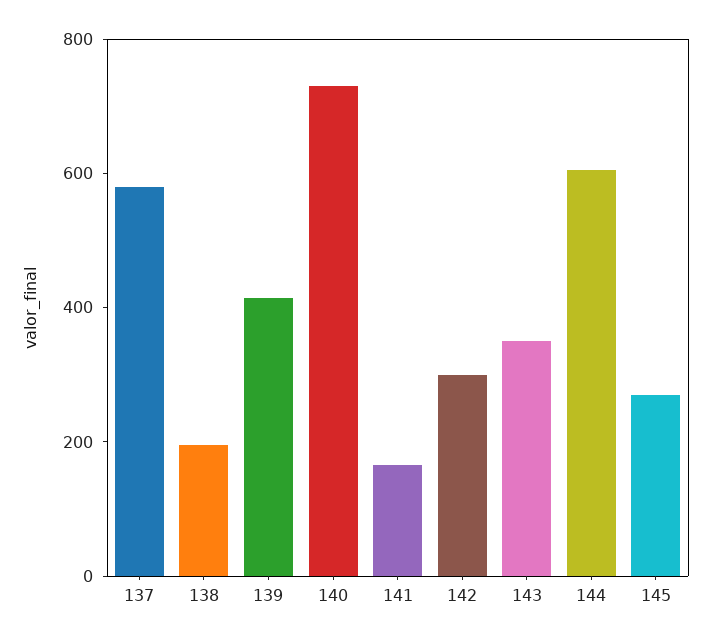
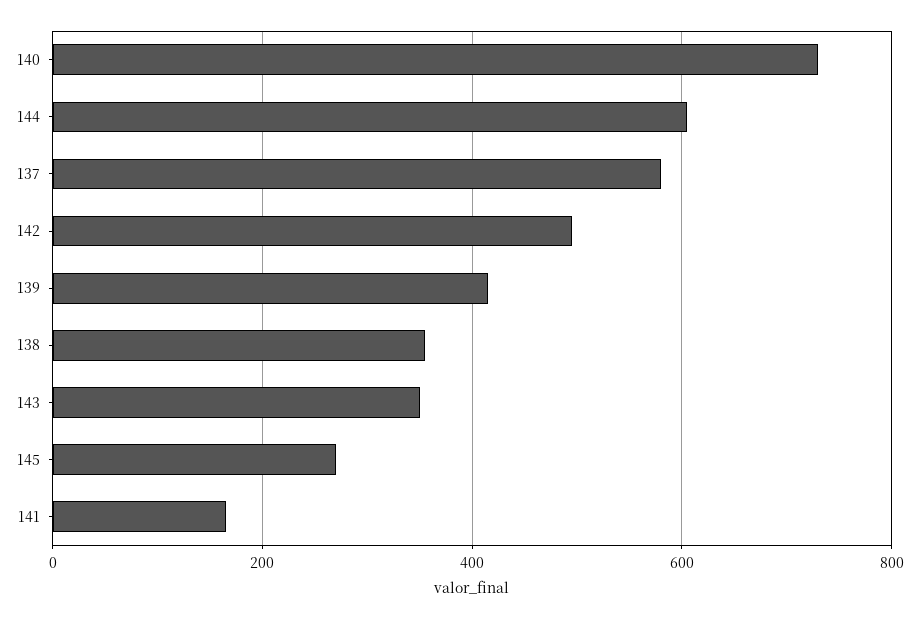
  {
    "137": 580,
-   "138": 200,
+   "138": 360,
    "139": 420,
    "140": 740,
    "141": 160,
-   "142": 300,
+   "142": 500,
    "143": 360,
    "144": 600,
    "145": 280
  }

